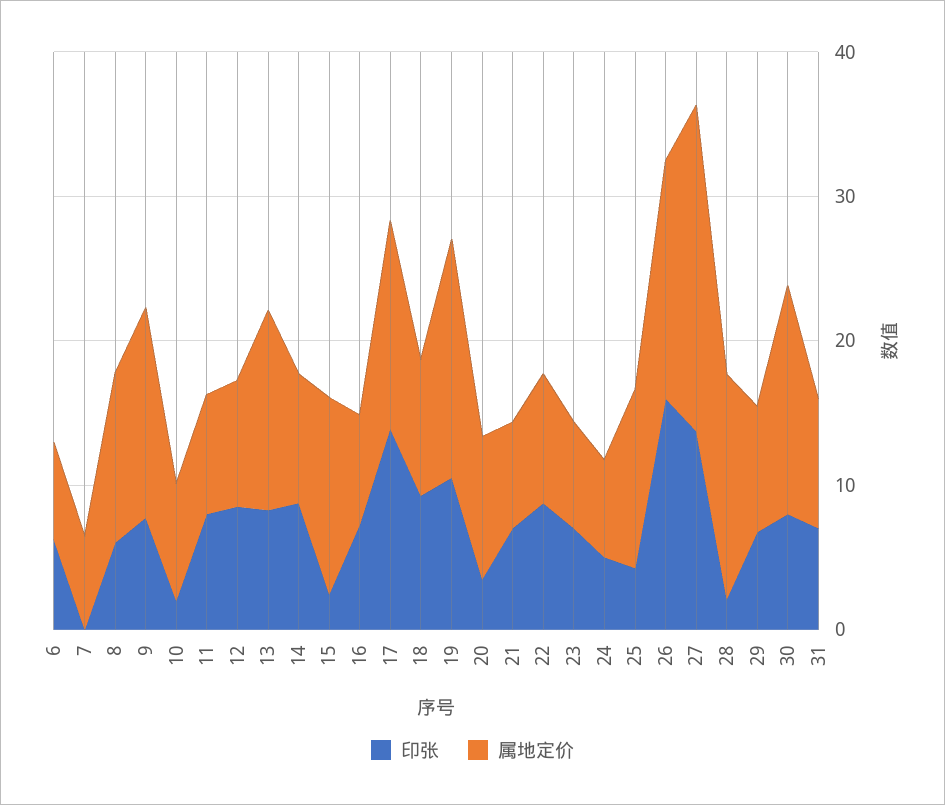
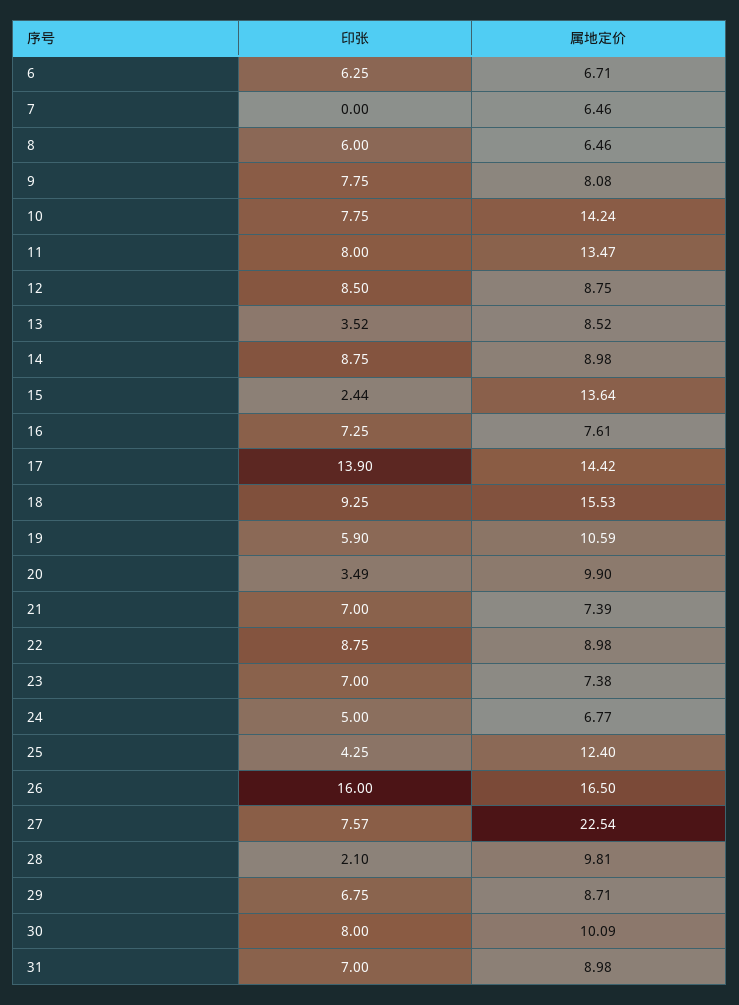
  {
    "印张": {
      "6": 6.25,
      "7": 0,
      "8": 6,
      "9": 7.75,
-     "10": 2,
+     "10": 7.75,
      "11": 8,
      "12": 8.5,
-     "13": 8,
+     "13": 3.52,
      "14": 8.75,
      "15": 2.44,
      "16": 7.25,
      "17": 13.9,
      "18": 9.25,
-     "19": 10,
+     "19": 5.9,
      "20": 3.49,
      "21": 7,
      "22": 8.75,
      "23": 7,
      "24": 5,
      "25": 4.25,
      "26": 16,
-     "27": 14,
+     "27": 7.57,
      "28": 2.1,
      "29": 6.75,
      "30": 8,
      "31": 7
    },
    "属地定价": {
      "6": 6.71,
      "7": 6.46,
-     "8": 12,
+     "8": 6.46,
-     "9": 14,
+     "9": 8.08,
-     "10": 8,
+     "10": 14.24,
-     "11": 8,
+     "11": 13.47,
      "12": 8.75,
-     "13": 14,
+     "13": 8.52,
      "14": 8.98,
      "15": 13.64,
      "16": 7.61,
      "17": 14.42,
-     "18": 10,
+     "18": 15.53,
-     "19": 16,
+     "19": 10.59,
      "20": 9.9,
      "21": 7.39,
      "22": 8.98,
      "23": 7.38,
      "24": 6.77,
      "25": 12.4,
      "26": 16.5,
      "27": 22.54,
-     "28": 16,
+     "28": 9.81,
      "29": 8.71,
-     "30": 16,
+     "30": 10.09,
      "31": 8.98
    }
  }

